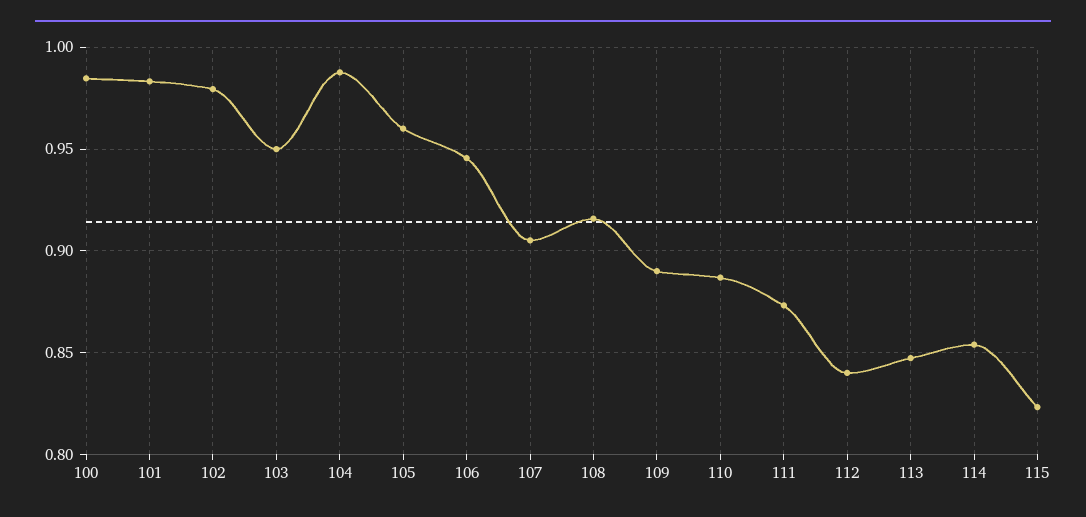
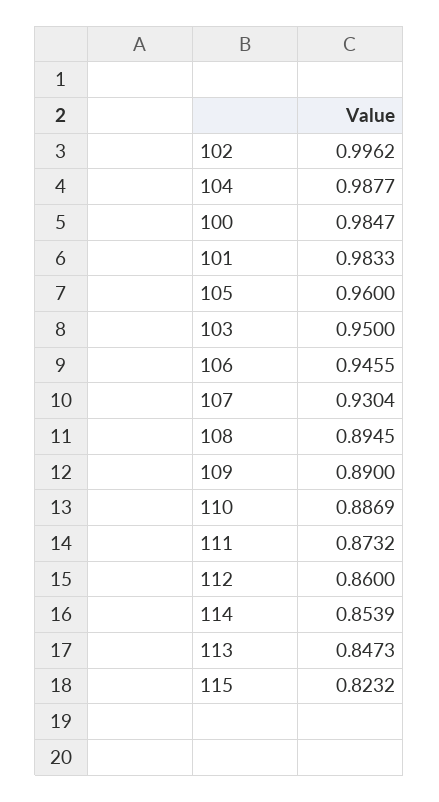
  {
    "100": 0.9847,
    "101": 0.9833,
-   "102": 0.98,
+   "102": 0.9962,
    "103": 0.95,
    "104": 0.9877,
    "105": 0.96,
    "106": 0.9455,
-   "107": 0.905,
+   "107": 0.9304,
-   "108": 0.915,
+   "108": 0.8945,
    "109": 0.89,
    "110": 0.8869,
    "111": 0.8732,
-   "112": 0.84,
+   "112": 0.86,
    "113": 0.8473,
    "114": 0.8539,
    "115": 0.8232
  }

